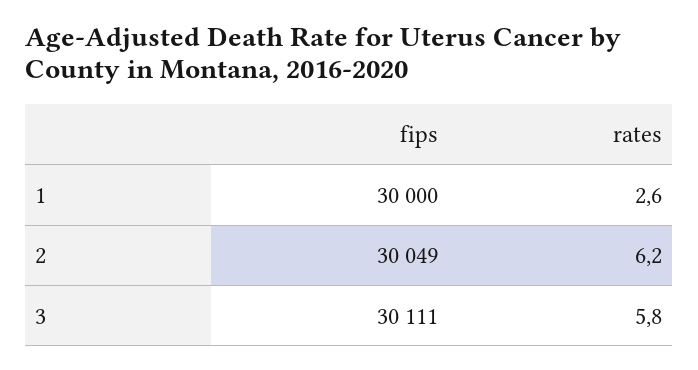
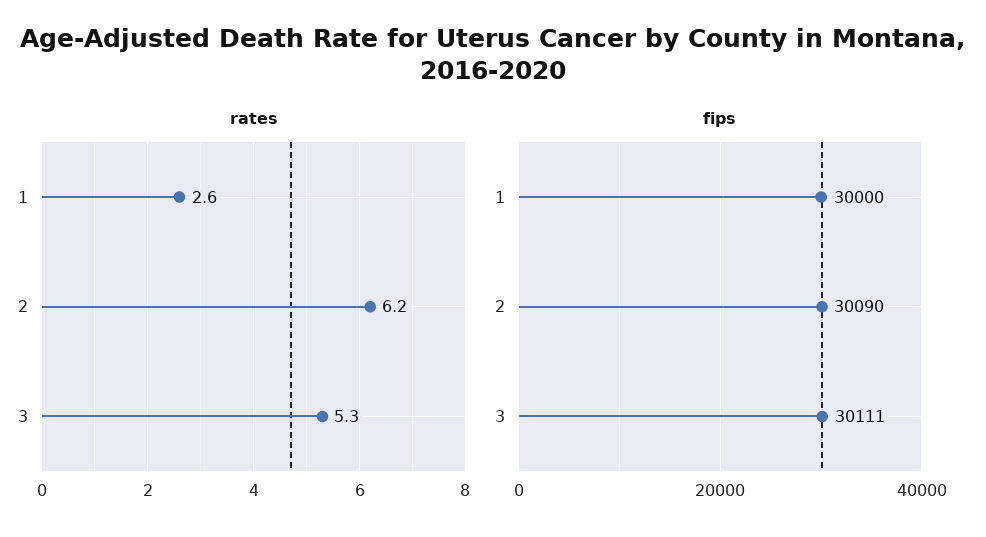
  {
    "fips": {
      "1": 30000,
-     "2": 30049,
+     "2": 30090,
      "3": 30111
    },
    "rates": {
      "1": 2.6,
      "2": 6.2,
-     "3": 5.8
+     "3": 5.3
    }
  }

